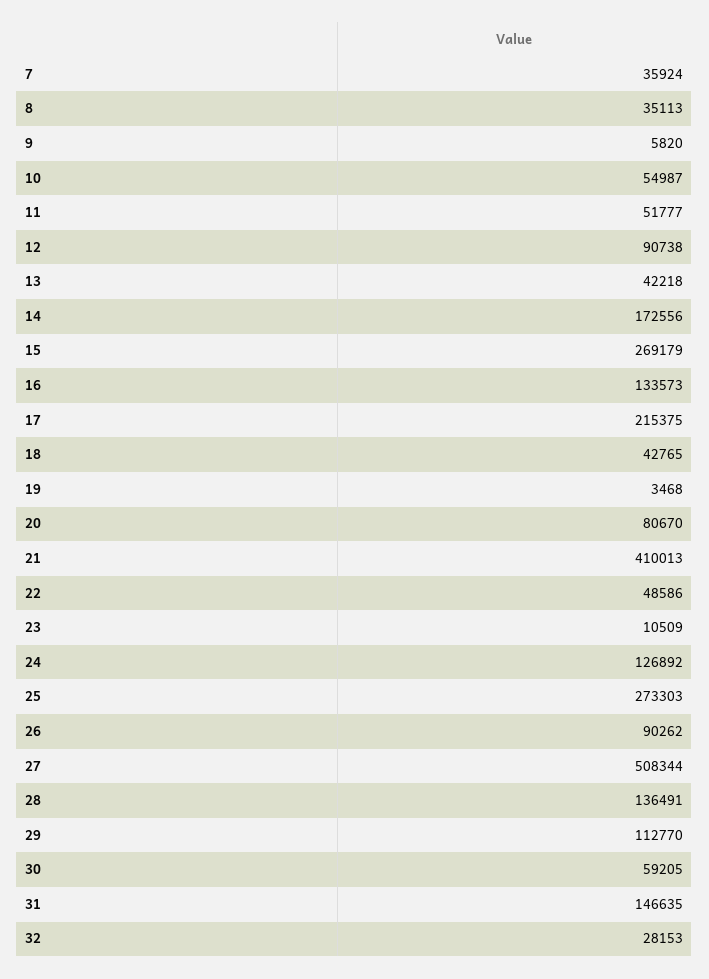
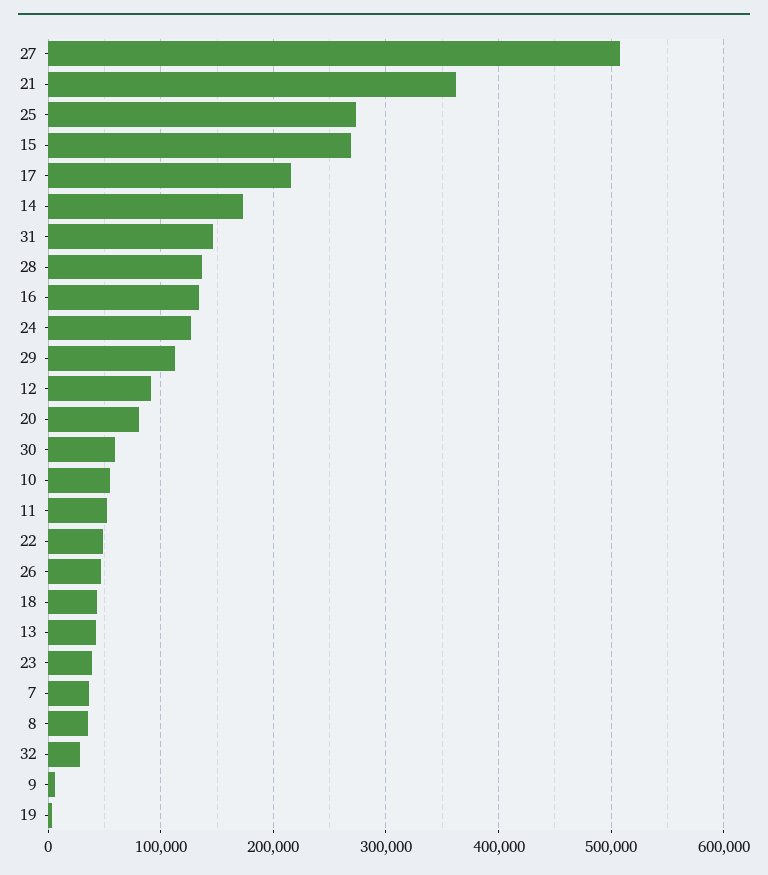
  {
    "7": 35924,
    "8": 35113,
    "9": 5820,
    "10": 54987,
    "11": 51777,
    "12": 90738,
    "13": 42218,
    "14": 172556,
    "15": 269179,
    "16": 133573,
    "17": 215375,
    "18": 42765,
    "19": 3468,
    "20": 80670,
-   "21": 410013,
+   "21": 360000,
    "22": 48586,
-   "23": 10509,
+   "23": 40000,
    "24": 126892,
    "25": 273303,
-   "26": 90262,
+   "26": 50000,
    "27": 508344,
    "28": 136491,
    "29": 112770,
    "30": 59205,
    "31": 146635,
    "32": 28153
  }

